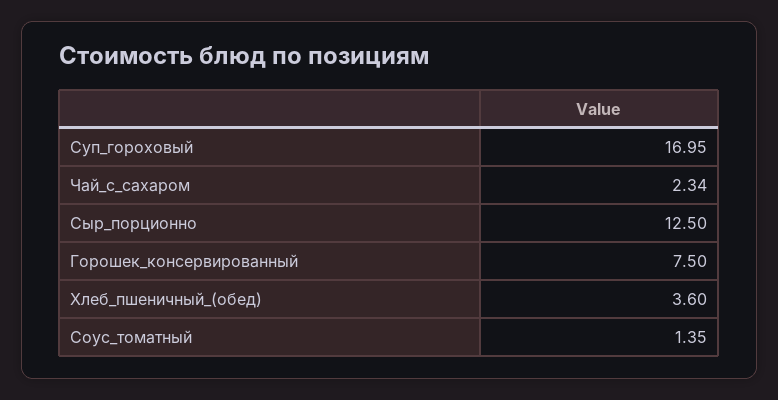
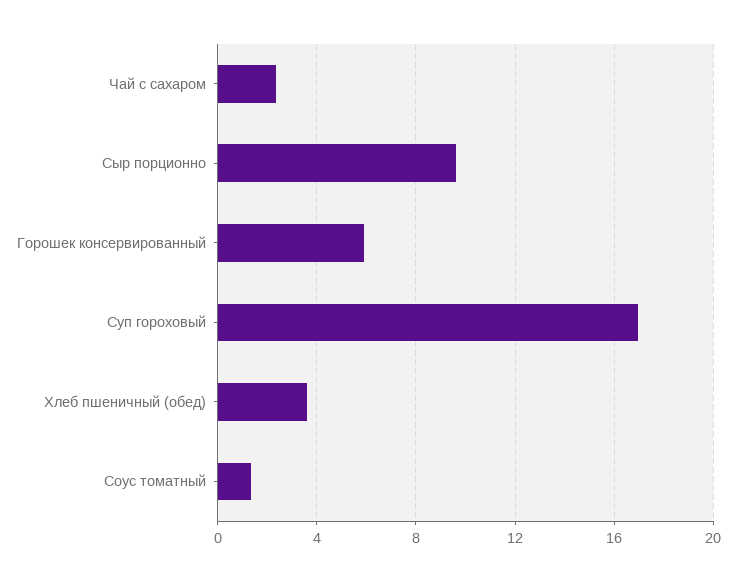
  {
    "Суп_гороховый": 16.95,
    "Чай_с_сахаром": 2.34,
-   "Сыр_порционно": 12.5,
+   "Сыр_порционно": 9.5,
-   "Горошек_консервированный": 7.5,
+   "Горошек_консервированный": 6,
    "Хлеб_пшеничный_(обед)": 3.6,
    "Соус_томатный": 1.35
  }

